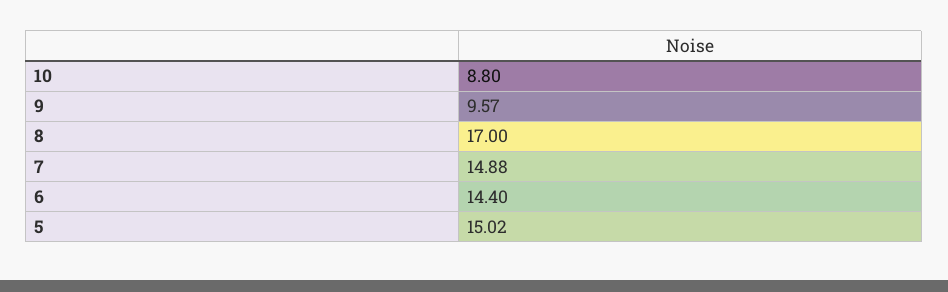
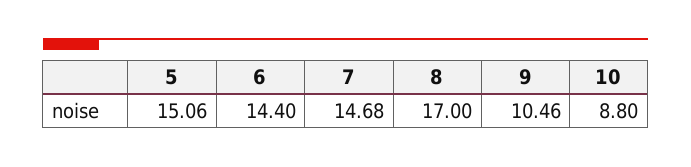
  {
    "10": 8.8,
-   "9": 9.57,
+   "9": 10.46,
    "8": 17,
-   "7": 14.88,
+   "7": 14.68,
    "6": 14.4,
-   "5": 15.02
+   "5": 15.06
  }

